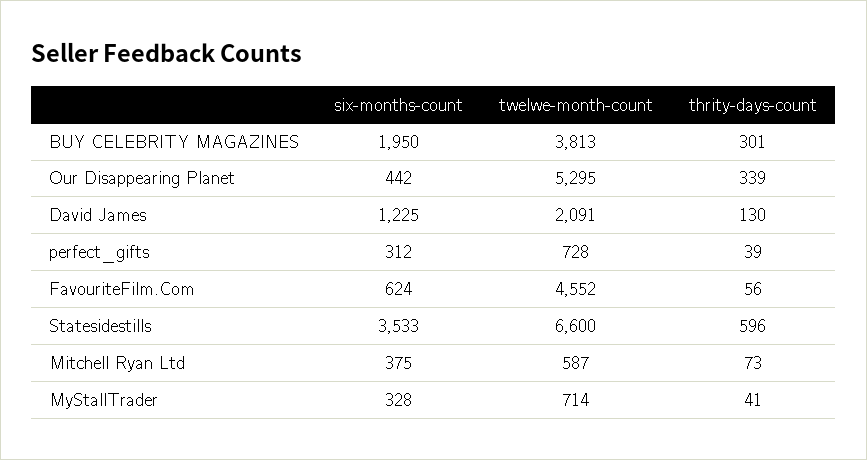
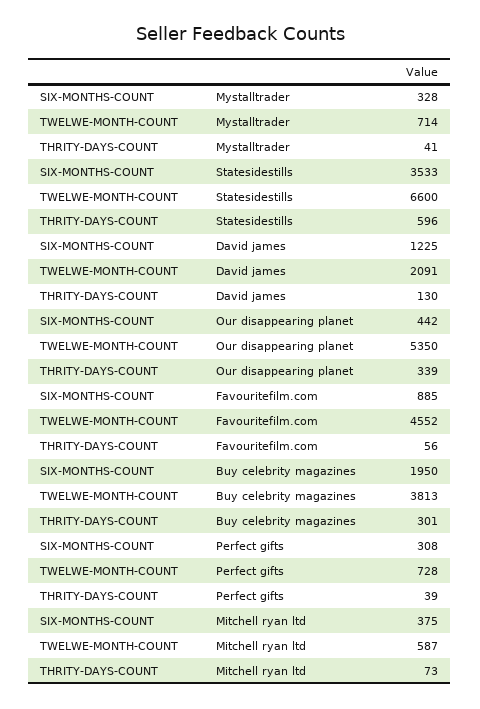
  {
    "six-months-count": {
      "BUY CELEBRITY MAGAZINES": 1950,
      "Our Disappearing Planet": 442,
      "David James": 1225,
-     "perfect_gifts": 312,
+     "perfect_gifts": 308,
-     "FavouriteFilm.Com": 624,
+     "FavouriteFilm.Com": 885,
      "Statesidestills": 3533,
      "Mitchell Ryan Ltd": 375,
      "MyStallTrader": 328
    },
    "twelwe-month-count": {
      "BUY CELEBRITY MAGAZINES": 3813,
-     "Our Disappearing Planet": 5295,
+     "Our Disappearing Planet": 5350,
      "David James": 2091,
      "perfect_gifts": 728,
      "FavouriteFilm.Com": 4552,
      "Statesidestills": 6600,
      "Mitchell Ryan Ltd": 587,
      "MyStallTrader": 714
    },
    "thrity-days-count": {
      "BUY CELEBRITY MAGAZINES": 301,
      "Our Disappearing Planet": 339,
      "David James": 130,
      "perfect_gifts": 39,
      "FavouriteFilm.Com": 56,
      "Statesidestills": 596,
      "Mitchell Ryan Ltd": 73,
      "MyStallTrader": 41
    }
  }

